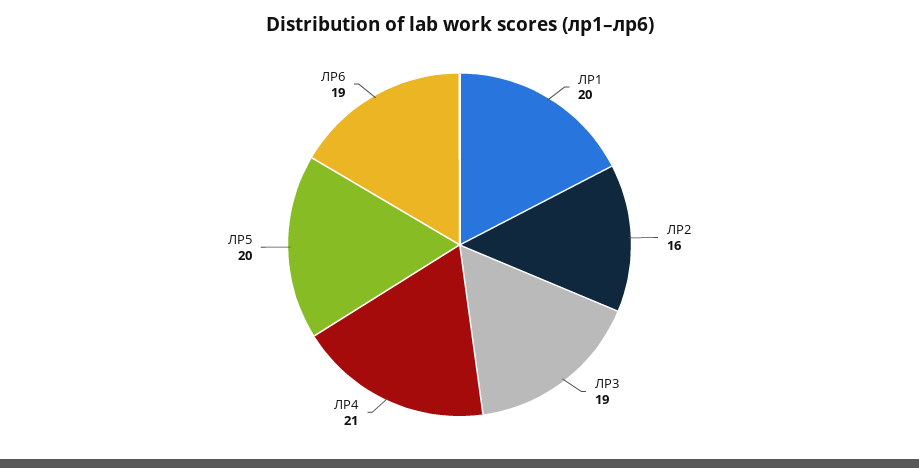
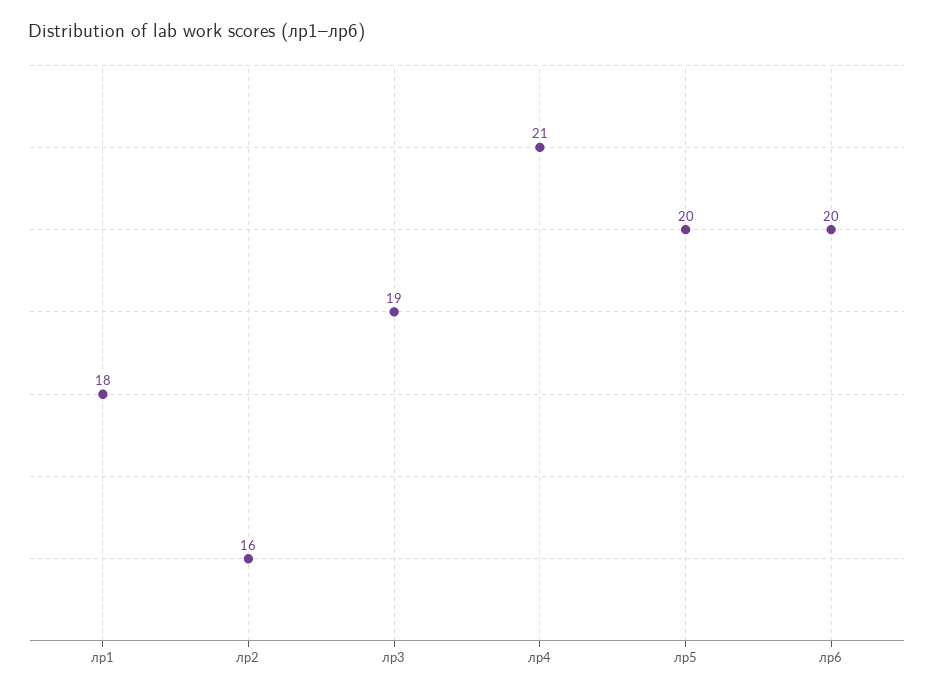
  {
-   "ЛР1": 20,
+   "ЛР1": 18,
    "ЛР2": 16,
    "ЛР3": 19,
    "ЛР4": 21,
    "ЛР5": 20,
-   "ЛР6": 19
+   "ЛР6": 20
  }

